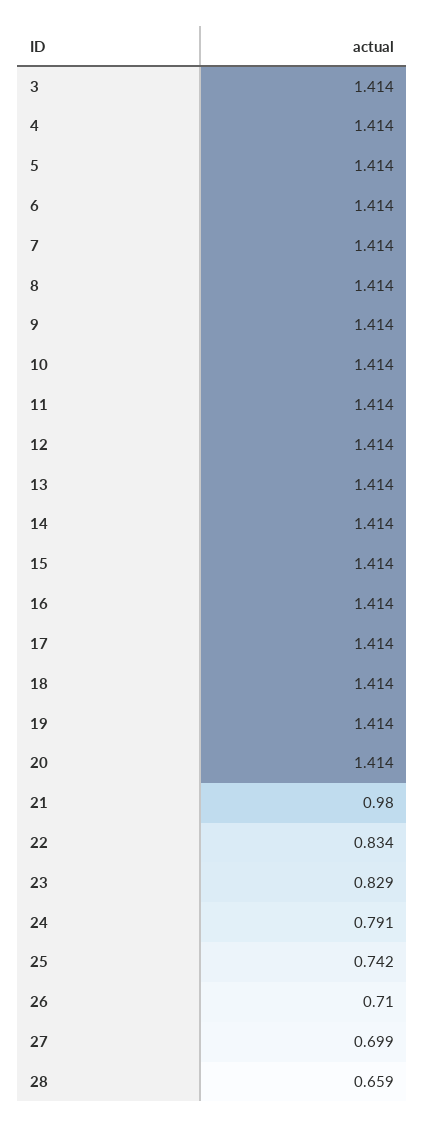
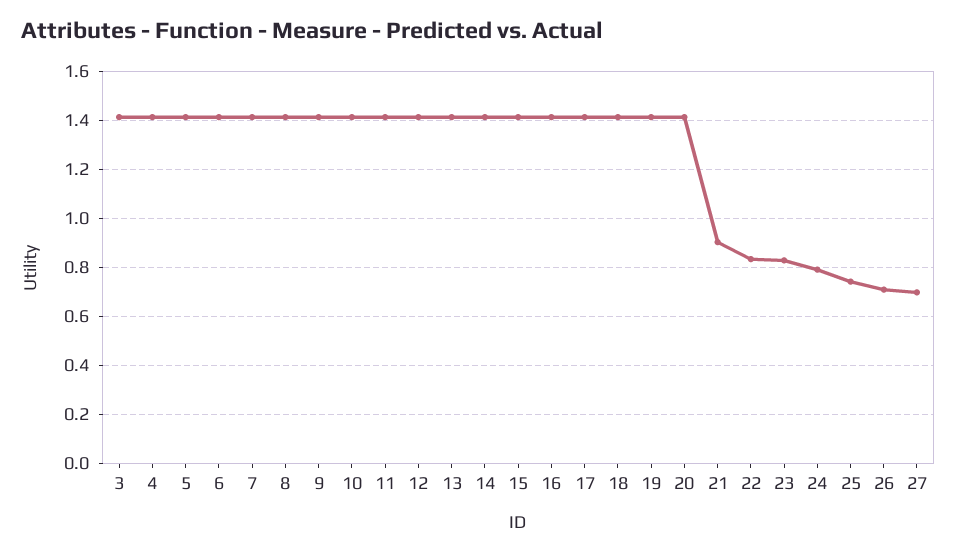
  {
    "3": 1.414,
    "4": 1.414,
    "5": 1.414,
    "6": 1.414,
    "7": 1.414,
    "8": 1.414,
    "9": 1.414,
    "10": 1.414,
    "11": 1.414,
    "12": 1.414,
    "13": 1.414,
    "14": 1.414,
    "15": 1.414,
    "16": 1.414,
    "17": 1.414,
    "18": 1.414,
    "19": 1.414,
    "20": 1.414,
-   "21": 0.98,
+   "21": 0.9,
    "22": 0.834,
    "23": 0.829,
    "24": 0.791,
    "25": 0.742,
    "26": 0.71,
-   "27": 0.699,
+   "27": 0.699
-   "28": 0.659
  }

